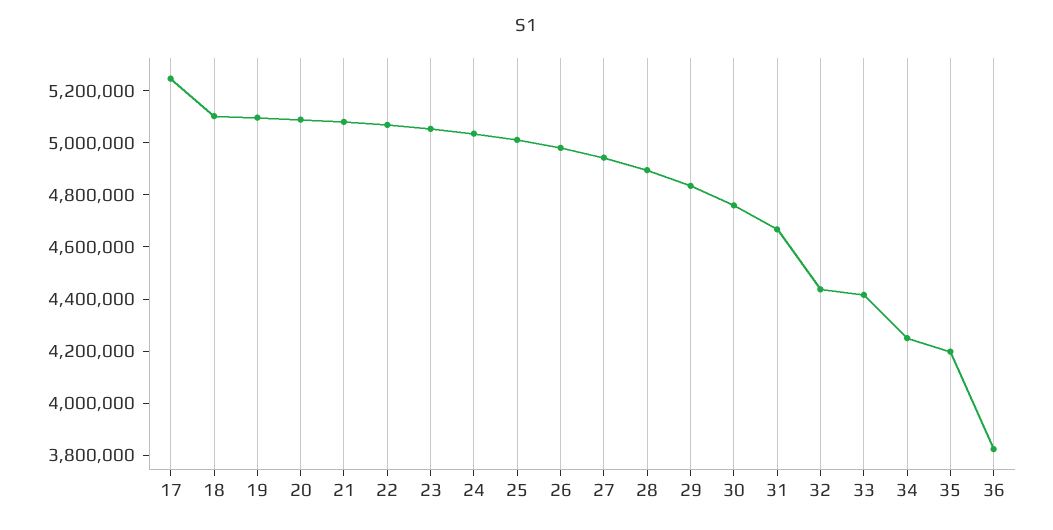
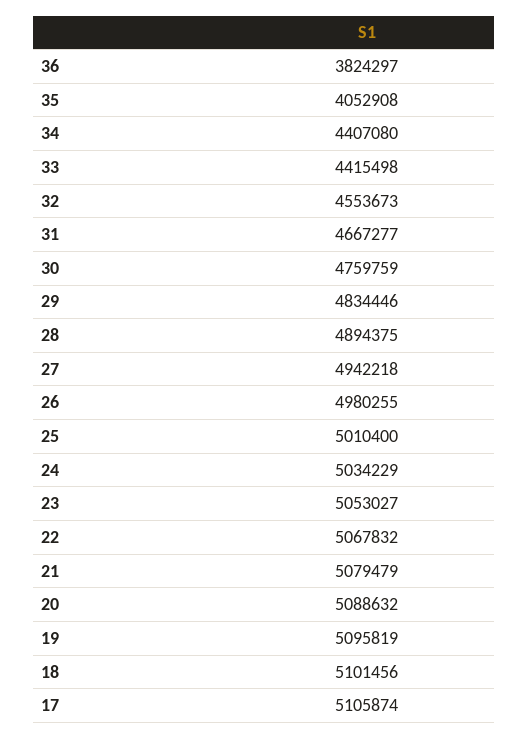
  {
-   "17": 5250000,
+   "17": 5105874,
    "18": 5101456,
    "19": 5095819,
    "20": 5088632,
    "21": 5079479,
    "22": 5067832,
    "23": 5053027,
    "24": 5034229,
    "25": 5010400,
    "26": 4980255,
    "27": 4942218,
    "28": 4894375,
    "29": 4834446,
    "30": 4759759,
    "31": 4667277,
-   "32": 4450000,
+   "32": 4553673,
    "33": 4415498,
-   "34": 4250000,
+   "34": 4407080,
-   "35": 4200000,
+   "35": 4052908,
    "36": 3824297
  }

